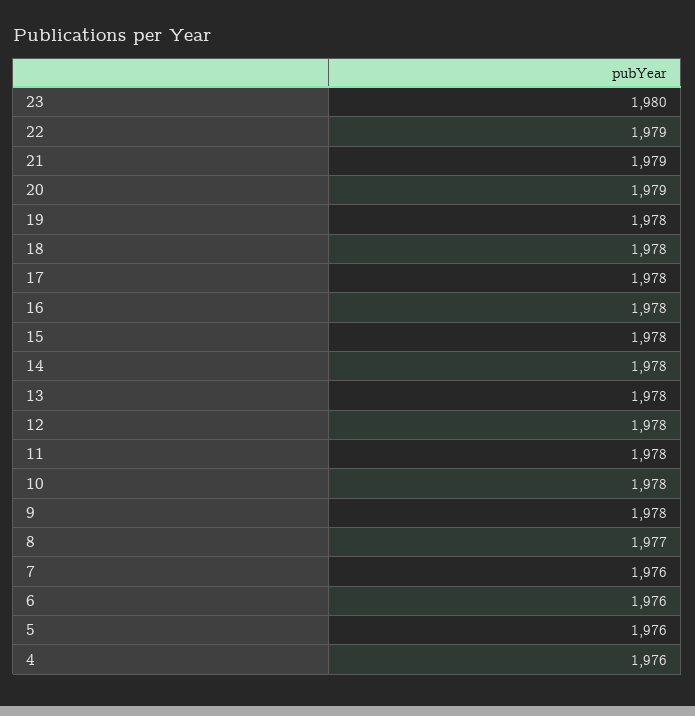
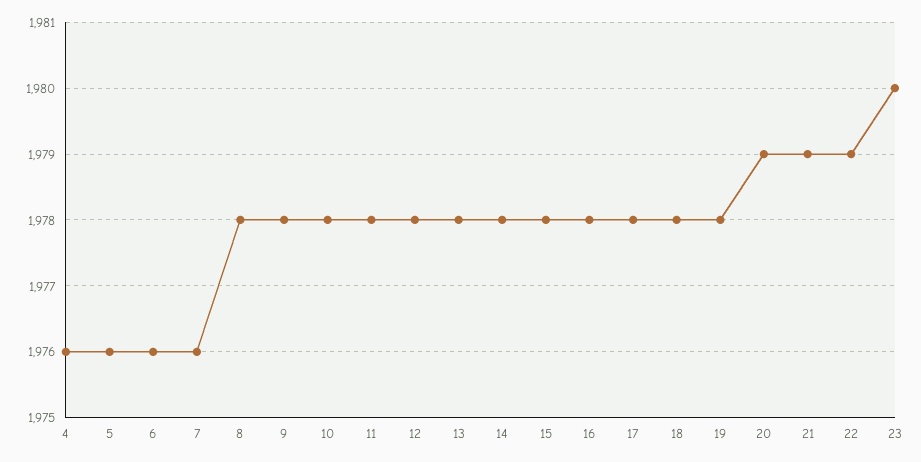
  {
    "23": 1980,
    "22": 1979,
    "21": 1979,
    "20": 1979,
    "19": 1978,
    "18": 1978,
    "17": 1978,
    "16": 1978,
    "15": 1978,
    "14": 1978,
    "13": 1978,
    "12": 1978,
    "11": 1978,
    "10": 1978,
    "9": 1978,
-   "8": 1977,
+   "8": 1978,
    "7": 1976,
    "6": 1976,
    "5": 1976,
    "4": 1976
  }

